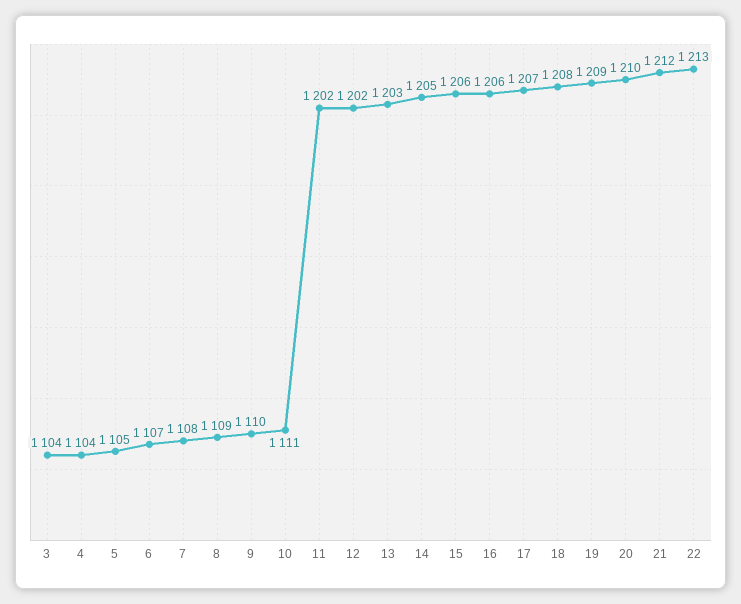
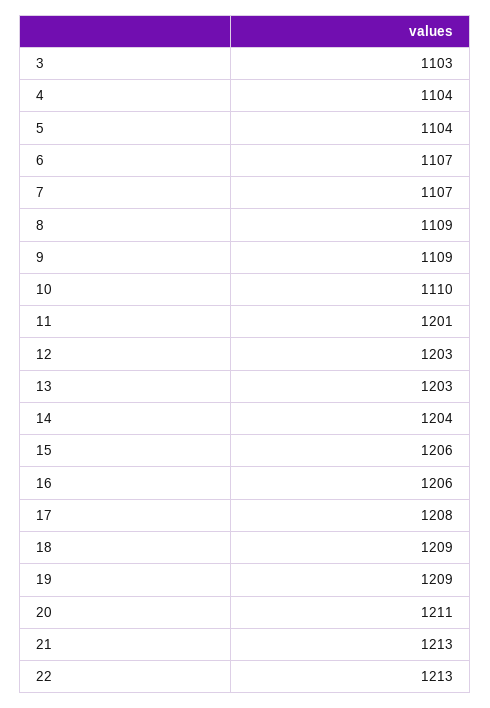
  {
-   "3": 1104,
+   "3": 1103,
    "4": 1104,
-   "5": 1105,
+   "5": 1104,
    "6": 1107,
-   "7": 1108,
+   "7": 1107,
    "8": 1109,
-   "9": 1110,
+   "9": 1109,
-   "10": 1111,
+   "10": 1110,
-   "11": 1202,
+   "11": 1201,
-   "12": 1202,
+   "12": 1203,
    "13": 1203,
-   "14": 1205,
+   "14": 1204,
    "15": 1206,
    "16": 1206,
-   "17": 1207,
+   "17": 1208,
-   "18": 1208,
+   "18": 1209,
    "19": 1209,
-   "20": 1210,
+   "20": 1211,
-   "21": 1212,
+   "21": 1213,
    "22": 1213
  }

